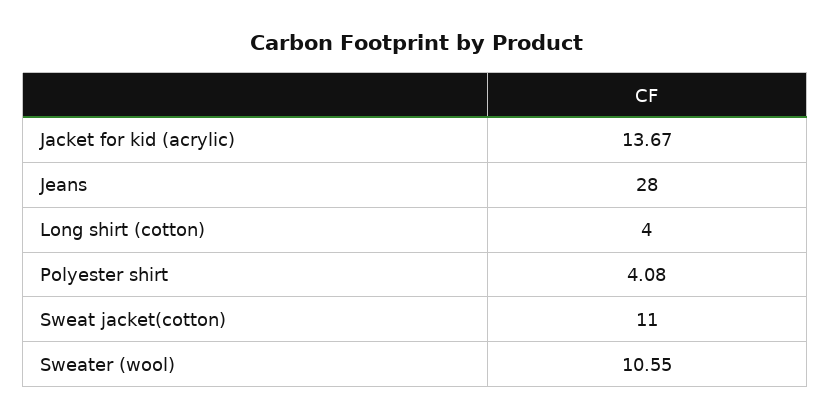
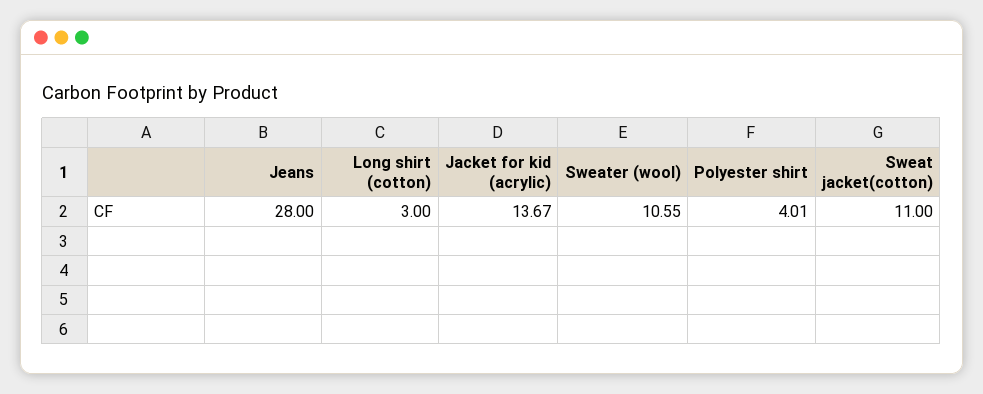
  {
    "Jacket for kid (acrylic)": 13.67,
    "Jeans": 28,
-   "Long shirt (cotton)": 4,
+   "Long shirt (cotton)": 3,
-   "Polyester shirt": 4.08,
+   "Polyester shirt": 4.01,
    "Sweat jacket(cotton)": 11,
    "Sweater (wool)": 10.55
  }

